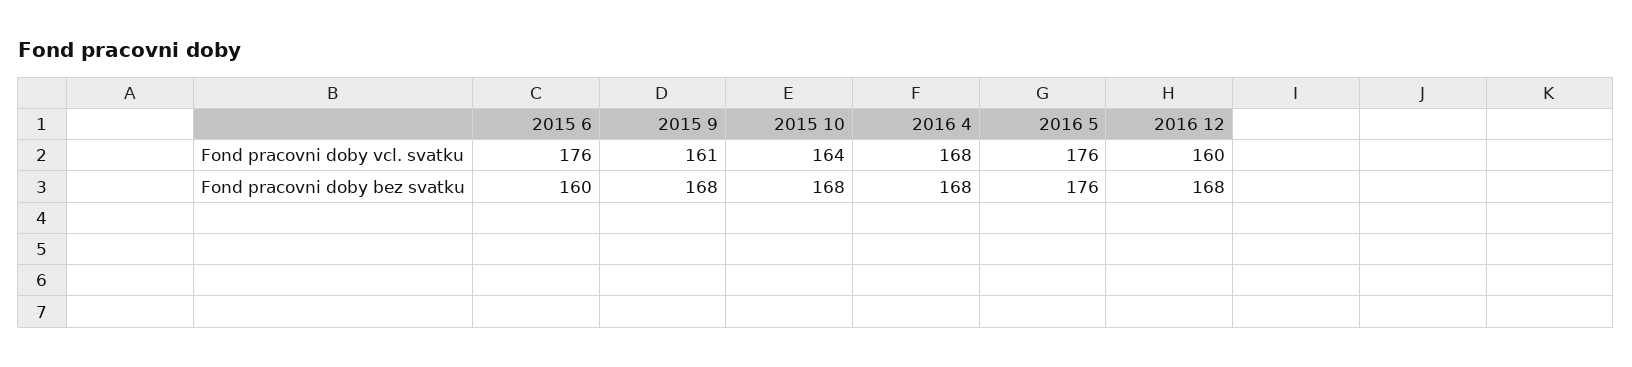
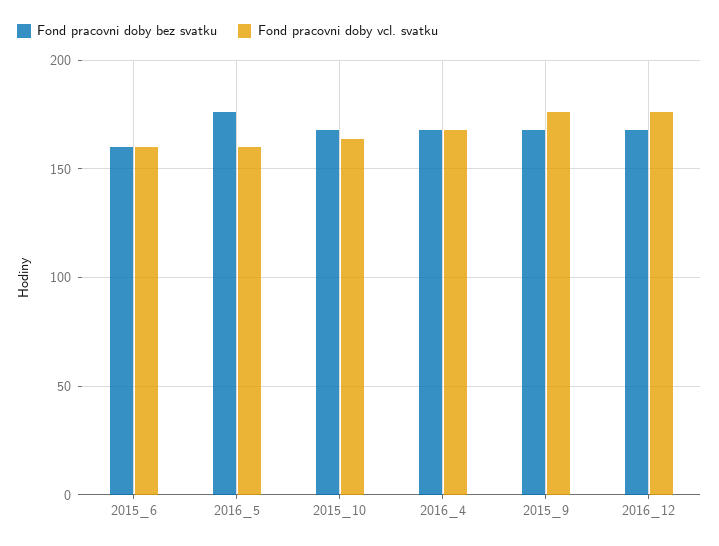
  {
    "Fond pracovni doby vcl. svatku": {
-     "2015 6": 176,
+     "2015 6": 160,
-     "2015 9": 161,
+     "2015 9": 175,
      "2015 10": 164,
      "2016 4": 168,
-     "2016 5": 176,
+     "2016 5": 160,
-     "2016 12": 160
+     "2016 12": 175
    },
    "Fond pracovni doby bez svatku": {
      "2015 6": 160,
      "2015 9": 168,
      "2015 10": 168,
      "2016 4": 168,
      "2016 5": 176,
      "2016 12": 168
    }
  }

